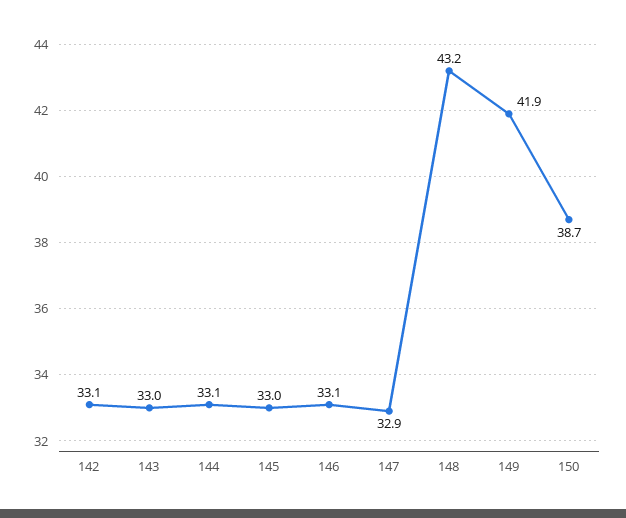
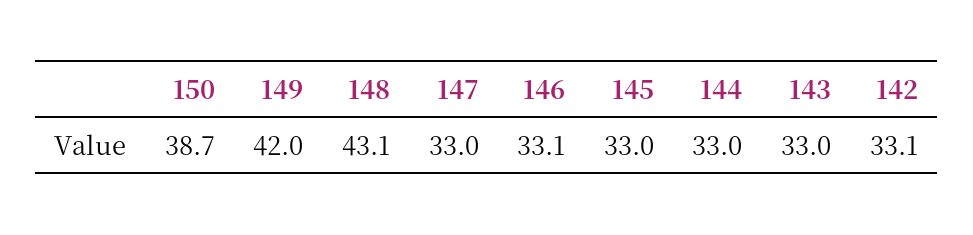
  {
    "142": 33.1,
    "143": 33,
-   "144": 33.1,
+   "144": 33,
    "145": 33,
    "146": 33.1,
-   "147": 32.9,
+   "147": 33,
-   "148": 43.2,
+   "148": 43.1,
-   "149": 41.9,
+   "149": 42,
    "150": 38.7
  }

